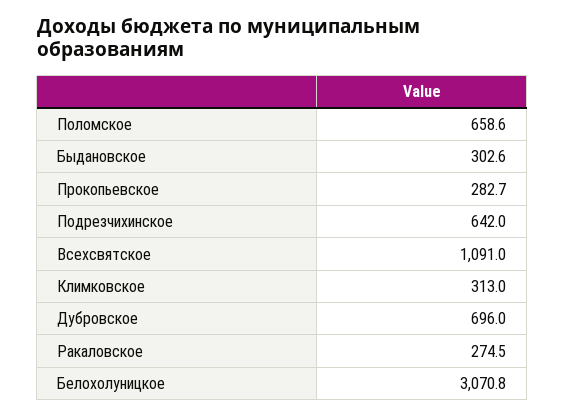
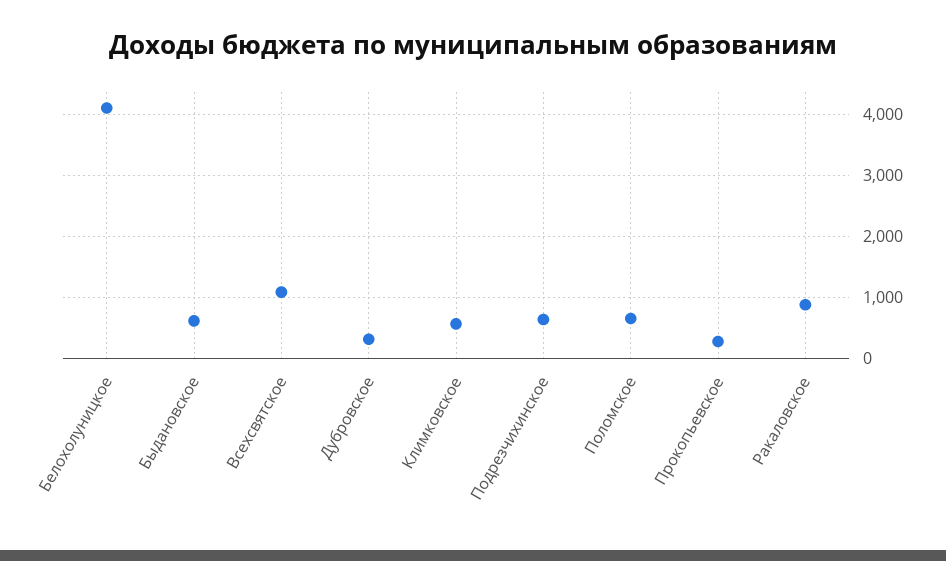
  {
    "Поломское": 658.6,
-   "Быдановское": 302.6,
+   "Быдановское": 600,
    "Прокопьевское": 282.7,
    "Подрезчихинское": 642,
    "Всехсвятское": 1091,
-   "Климковское": 313,
+   "Климковское": 600,
-   "Дубровское": 696,
+   "Дубровское": 300,
-   "Ракаловское": 274.5,
+   "Ракаловское": 900,
-   "Белохолуницкое": 3070.8
+   "Белохолуницкое": 4100
  }

